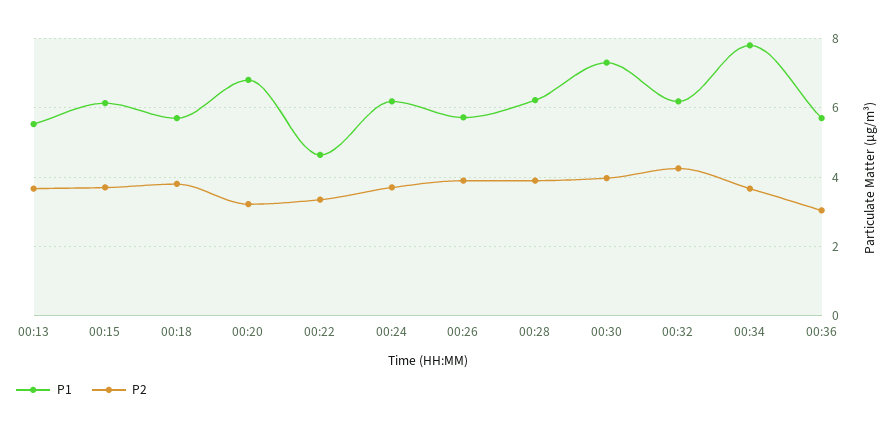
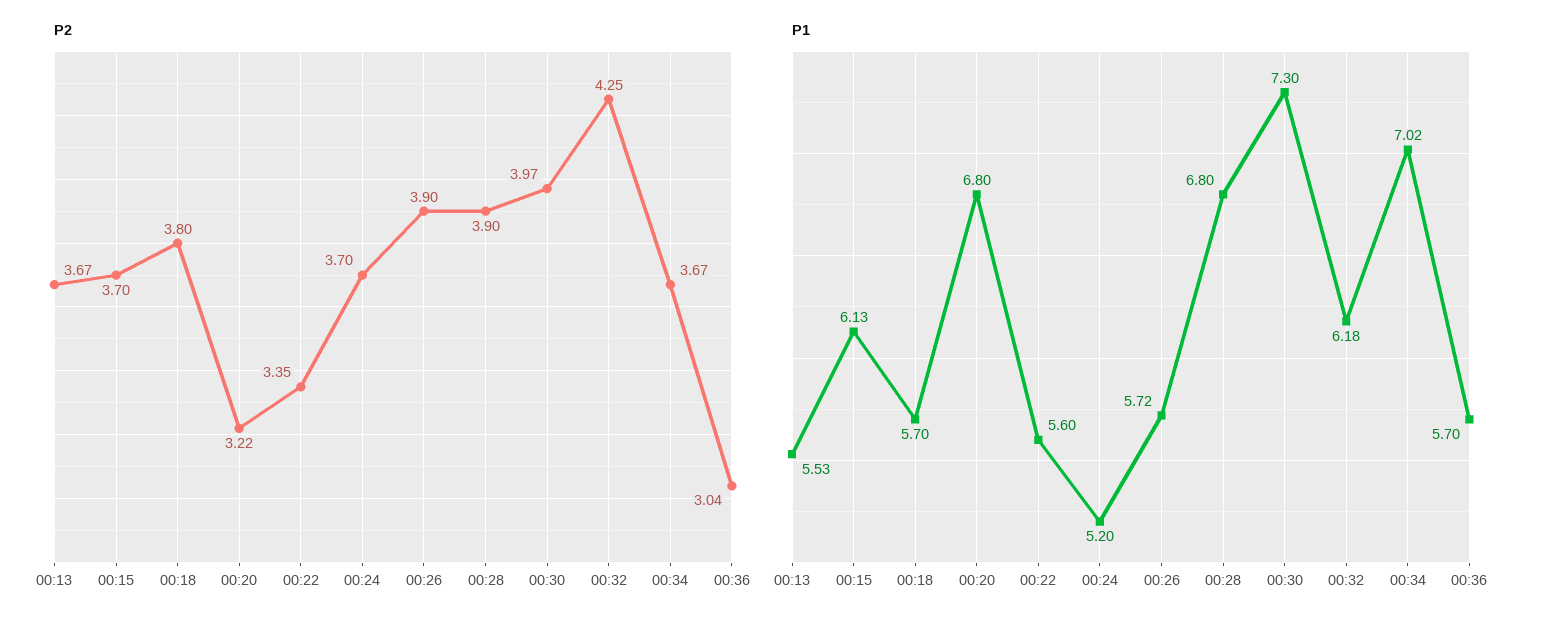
  {
    "P1": {
      "00:13": 5.53,
      "00:15": 6.13,
      "00:18": 5.7,
      "00:20": 6.8,
-     "00:22": 4.6,
+     "00:22": 5.6,
-     "00:24": 6.2,
+     "00:24": 5.2,
      "00:26": 5.72,
-     "00:28": 6.2,
+     "00:28": 6.8,
      "00:30": 7.3,
      "00:32": 6.18,
-     "00:34": 7.8,
+     "00:34": 7.02,
      "00:36": 5.7
    },
    "P2": {
      "00:13": 3.67,
      "00:15": 3.7,
      "00:18": 3.8,
      "00:20": 3.22,
      "00:22": 3.35,
      "00:24": 3.7,
      "00:26": 3.9,
      "00:28": 3.9,
      "00:30": 3.97,
      "00:32": 4.25,
      "00:34": 3.67,
      "00:36": 3.04
    }
  }

